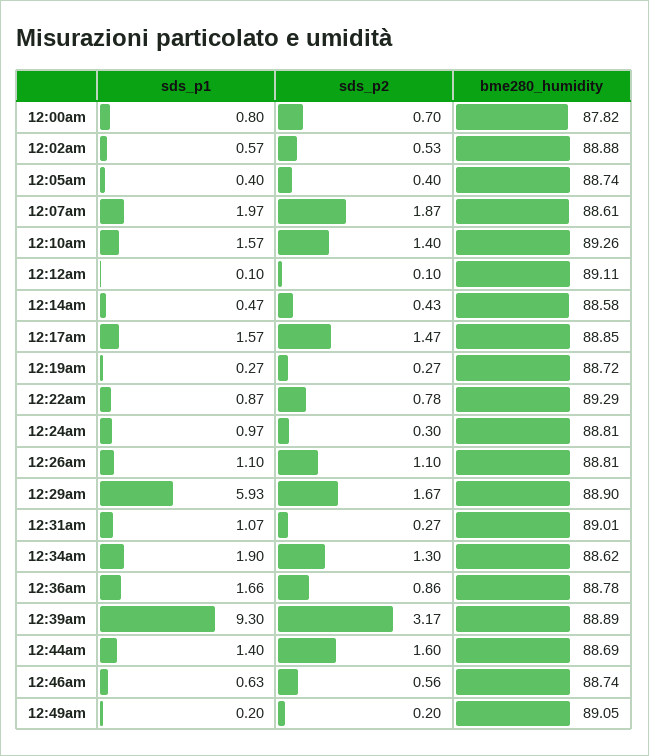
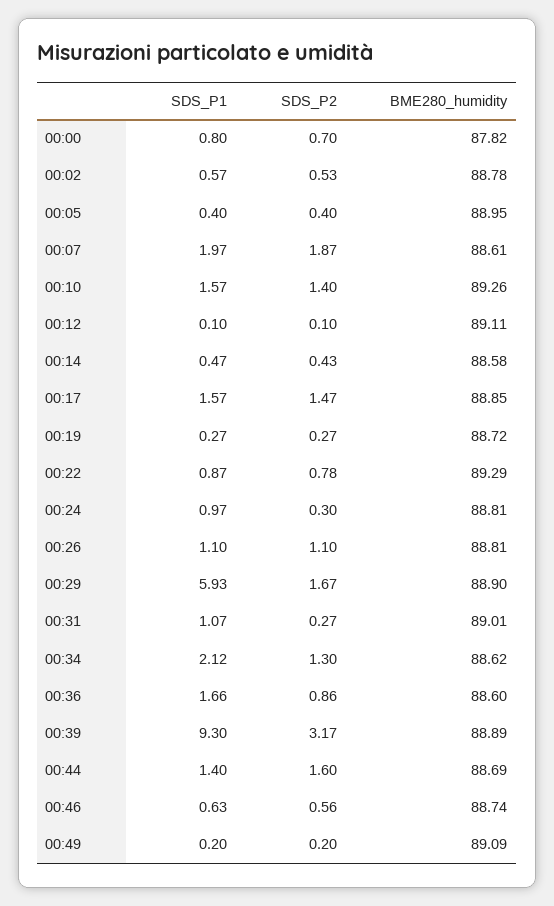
  {
    "sds_p1": {
      "12:00am": 0.8,
      "12:02am": 0.57,
      "12:05am": 0.4,
      "12:07am": 1.97,
      "12:10am": 1.57,
      "12:12am": 0.1,
      "12:14am": 0.47,
      "12:17am": 1.57,
      "12:19am": 0.27,
      "12:22am": 0.87,
      "12:24am": 0.97,
      "12:26am": 1.1,
      "12:29am": 5.93,
      "12:31am": 1.07,
-     "12:34am": 1.9,
+     "12:34am": 2.12,
      "12:36am": 1.66,
      "12:39am": 9.3,
      "12:44am": 1.4,
      "12:46am": 0.63,
      "12:49am": 0.2
    },
    "sds_p2": {
      "12:00am": 0.7,
      "12:02am": 0.53,
      "12:05am": 0.4,
      "12:07am": 1.87,
      "12:10am": 1.4,
      "12:12am": 0.1,
      "12:14am": 0.43,
      "12:17am": 1.47,
      "12:19am": 0.27,
      "12:22am": 0.78,
      "12:24am": 0.3,
      "12:26am": 1.1,
      "12:29am": 1.67,
      "12:31am": 0.27,
      "12:34am": 1.3,
      "12:36am": 0.86,
      "12:39am": 3.17,
      "12:44am": 1.6,
      "12:46am": 0.56,
      "12:49am": 0.2
    },
    "bme280_humidity": {
      "12:00am": 87.82,
-     "12:02am": 88.88,
+     "12:02am": 88.78,
-     "12:05am": 88.74,
+     "12:05am": 88.95,
      "12:07am": 88.61,
      "12:10am": 89.26,
      "12:12am": 89.11,
      "12:14am": 88.58,
      "12:17am": 88.85,
      "12:19am": 88.72,
      "12:22am": 89.29,
      "12:24am": 88.81,
      "12:26am": 88.81,
      "12:29am": 88.9,
      "12:31am": 89.01,
      "12:34am": 88.62,
-     "12:36am": 88.78,
+     "12:36am": 88.6,
      "12:39am": 88.89,
      "12:44am": 88.69,
      "12:46am": 88.74,
-     "12:49am": 89.05
+     "12:49am": 89.09
    }
  }

